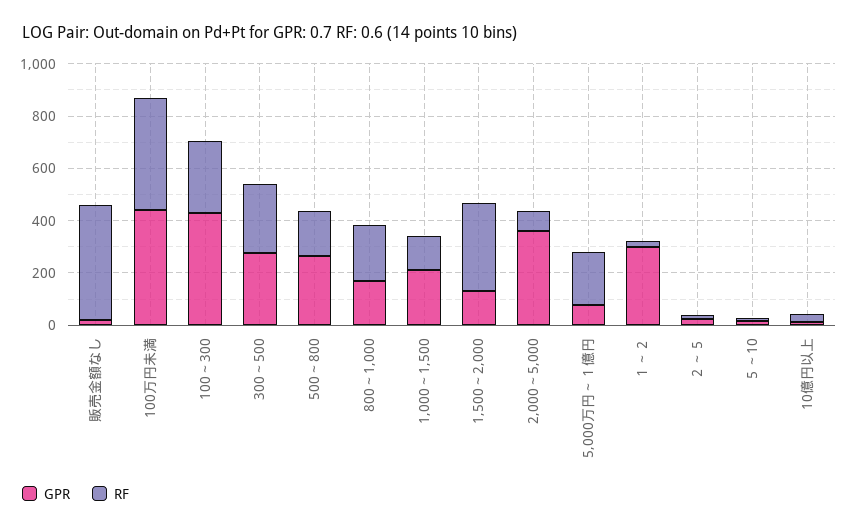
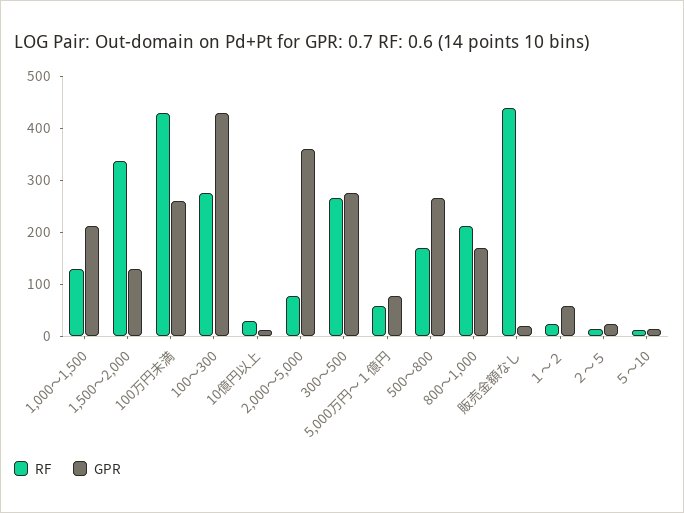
  {
    "GPR": {
      "販売金額なし": 20,
-     "100万円未満": 450,
+     "100万円未満": 260,
      "100～300": 440,
      "300～500": 280,
      "500～800": 260,
      "800～1,000": 180,
      "1,000～1,500": 220,
      "1,500～2,000": 140,
      "2,000～5,000": 360,
      "5,000万円～１億円": 80,
-     "１～２": 300,
+     "１～２": 60,
      "２～５": 20,
      "５～10": 20,
      "10億円以上": 20
    },
    "RF": {
      "販売金額なし": 440,
      "100万円未満": 440,
      "100～300": 280,
      "300～500": 260,
      "500～800": 180,
      "800～1,000": 220,
      "1,000～1,500": 140,
      "1,500～2,000": 340,
      "2,000～5,000": 80,
-     "5,000万円～１億円": 200,
+     "5,000万円～１億円": 60,
      "１～２": 20,
      "２～５": 20,
      "５～10": 20,
      "10億円以上": 40
    }
  }

